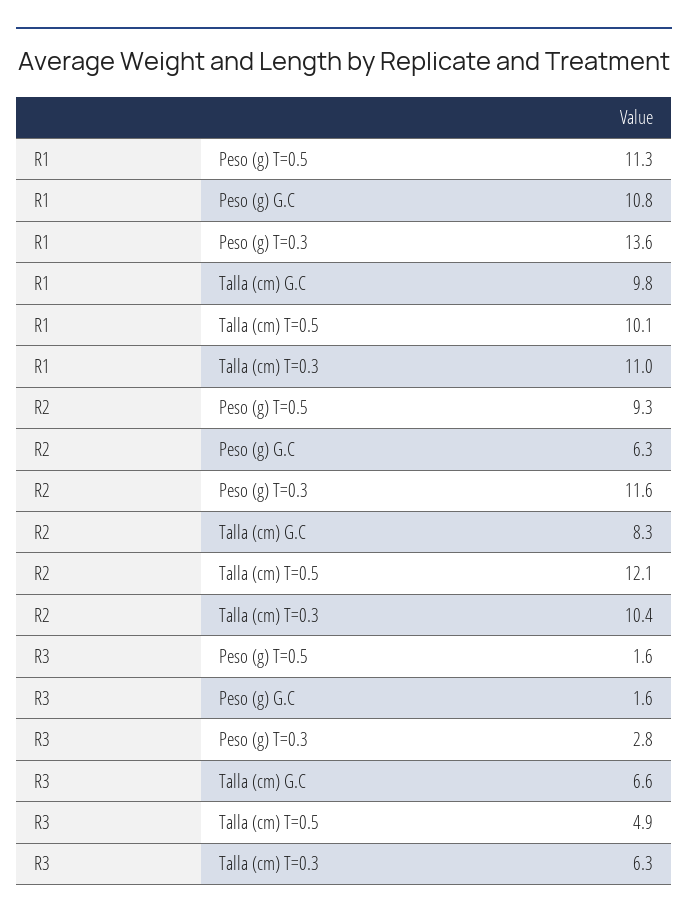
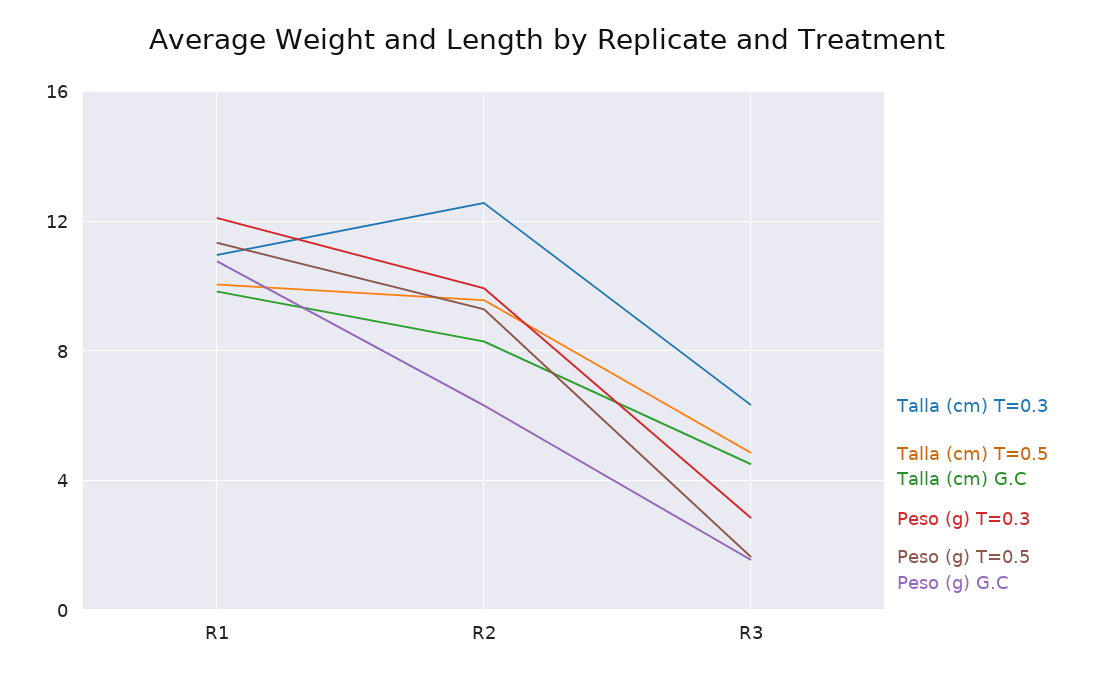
  {
    "Peso (g) T=0.5": {
      "R1": 11.3,
      "R2": 9.3,
      "R3": 1.6
    },
    "Peso (g) G.C": {
      "R1": 10.8,
      "R2": 6.3,
      "R3": 1.6
    },
    "Peso (g) T=0.3": {
-     "R1": 13.6,
+     "R1": 12,
-     "R2": 11.6,
+     "R2": 10,
      "R3": 2.8
    },
    "Talla (cm) G.C": {
      "R1": 9.8,
      "R2": 8.3,
-     "R3": 6.6
+     "R3": 4.5
    },
    "Talla (cm) T=0.5": {
      "R1": 10.1,
-     "R2": 12.1,
+     "R2": 9.5,
      "R3": 4.9
    },
    "Talla (cm) T=0.3": {
      "R1": 11,
-     "R2": 10.4,
+     "R2": 12.5,
      "R3": 6.3
    }
  }

